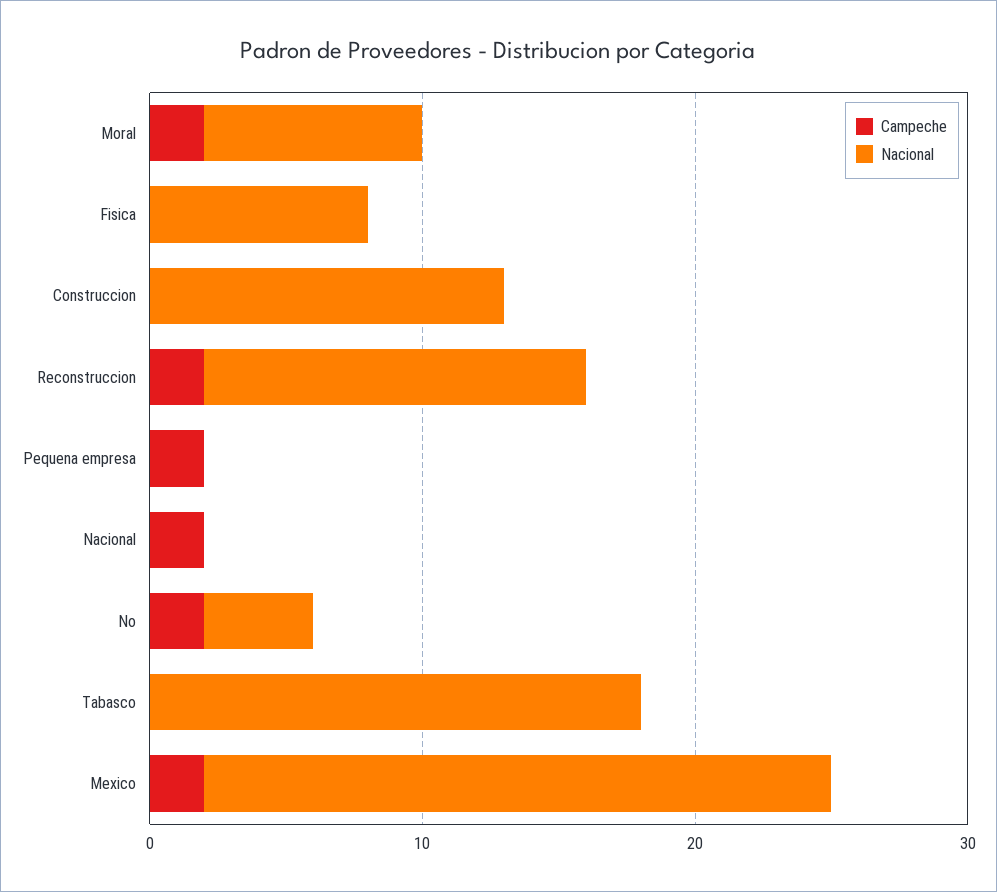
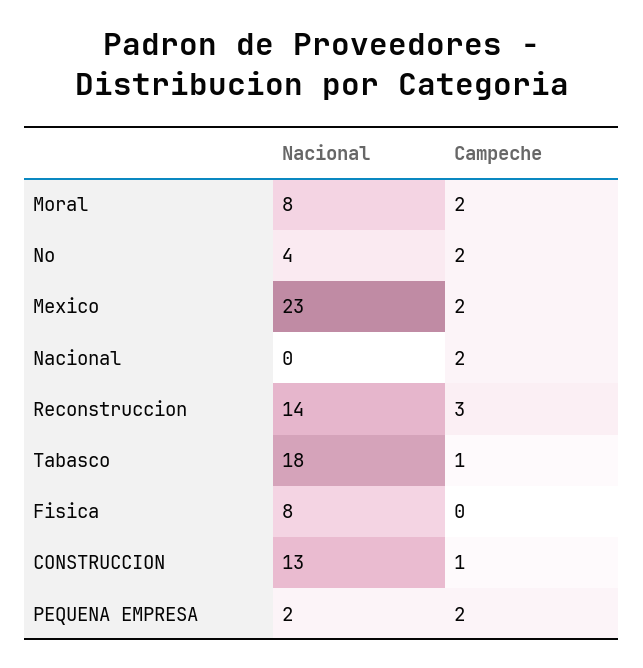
  {
    "Campeche": {
      "Moral": 2,
      "Fisica": 0,
-     "Construccion": 0,
+     "Construccion": 1,
-     "Reconstruccion": 2,
+     "Reconstruccion": 3,
      "Pequena empresa": 2,
      "Nacional": 2,
      "No": 2,
-     "Tabasco": 0,
+     "Tabasco": 1,
      "Mexico": 2
    },
    "Nacional": {
      "Moral": 8,
      "Fisica": 8,
      "Construccion": 13,
      "Reconstruccion": 14,
-     "Pequena empresa": 0,
+     "Pequena empresa": 2,
      "Nacional": 0,
      "No": 4,
      "Tabasco": 18,
      "Mexico": 23
    }
  }

